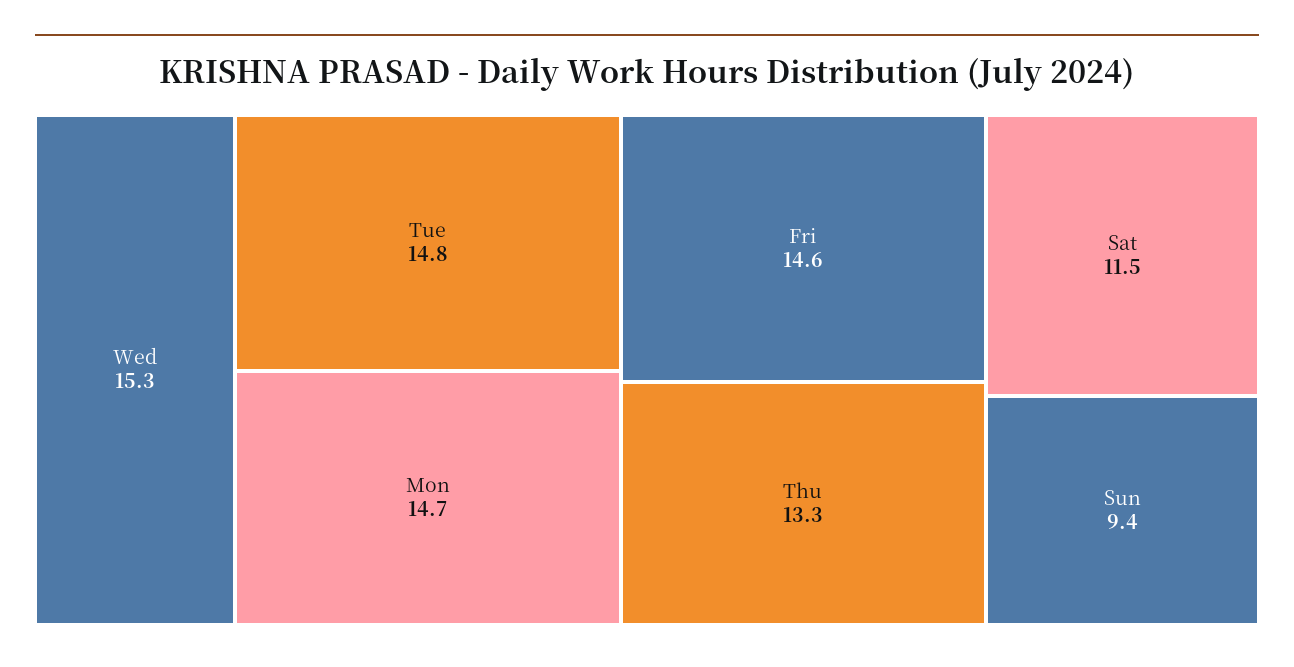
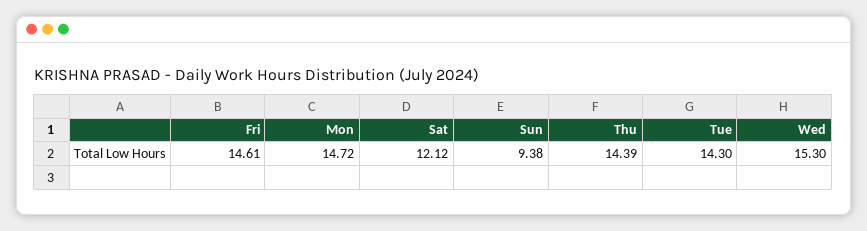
  {
    "Wed": 15.3,
-   "Tue": 14.8,
+   "Tue": 14.3,
    "Mon": 14.72,
    "Fri": 14.61,
-   "Thu": 13.3,
+   "Thu": 14.39,
-   "Sat": 11.5,
+   "Sat": 12.12,
    "Sun": 9.38
  }

